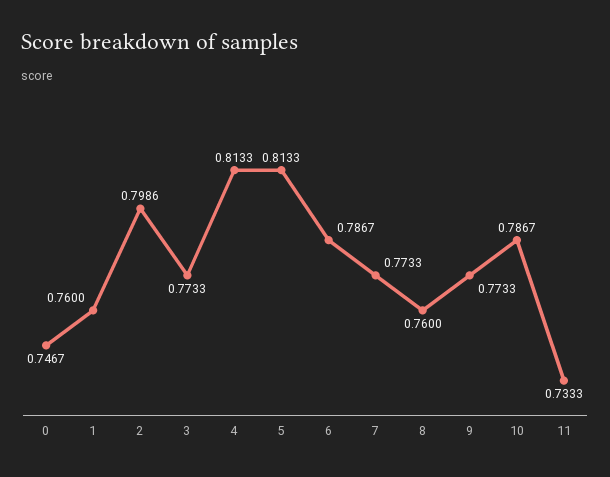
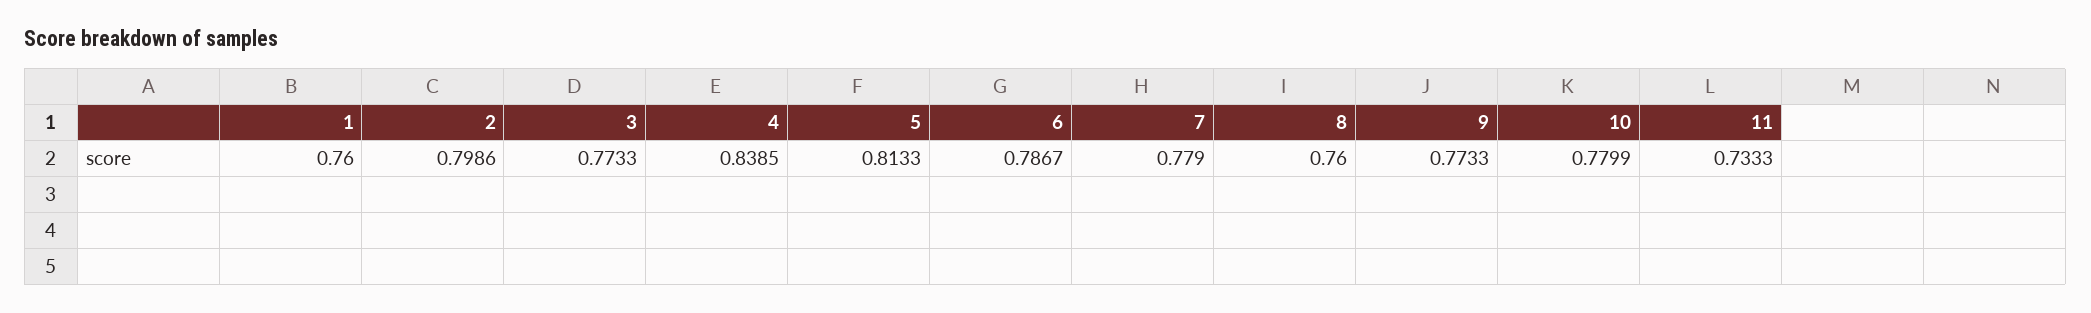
  {
-   "0": 0.7467,
    "1": 0.76,
    "2": 0.7986,
    "3": 0.7733,
-   "4": 0.8133,
+   "4": 0.8385,
    "5": 0.8133,
    "6": 0.7867,
-   "7": 0.7733,
+   "7": 0.779,
    "8": 0.76,
    "9": 0.7733,
-   "10": 0.7867,
+   "10": 0.7799,
    "11": 0.7333
  }

